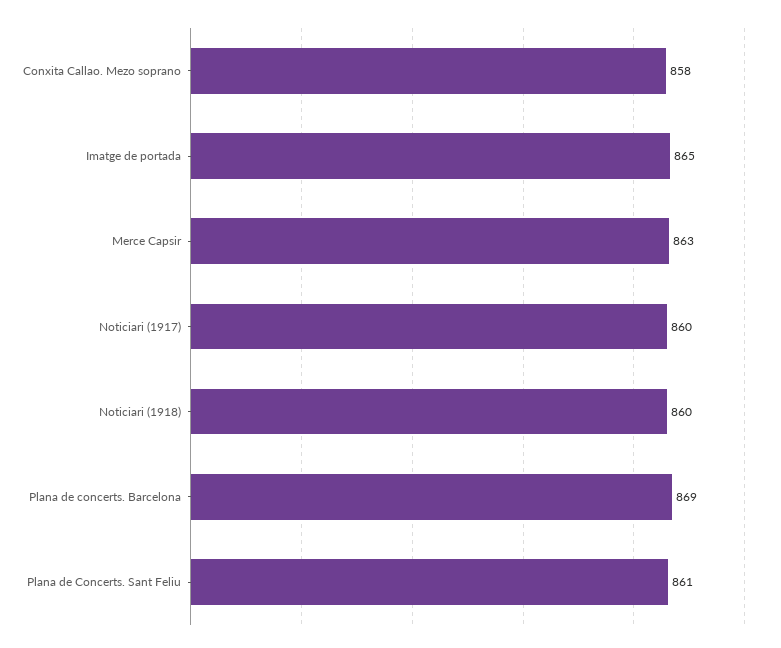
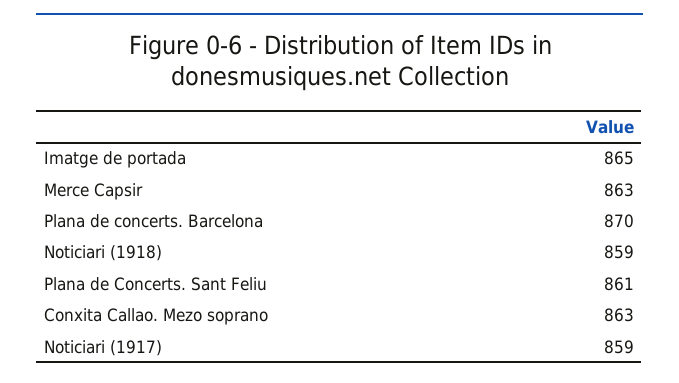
  {
-   "Conxita Callao. Mezo soprano": 858,
+   "Conxita Callao. Mezo soprano": 863,
    "Imatge de portada": 865,
    "Merce Capsir": 863,
-   "Noticiari (1917)": 860,
+   "Noticiari (1917)": 859,
-   "Noticiari (1918)": 860,
+   "Noticiari (1918)": 859,
-   "Plana de concerts. Barcelona": 869,
+   "Plana de concerts. Barcelona": 870,
    "Plana de Concerts. Sant Feliu": 861
  }

